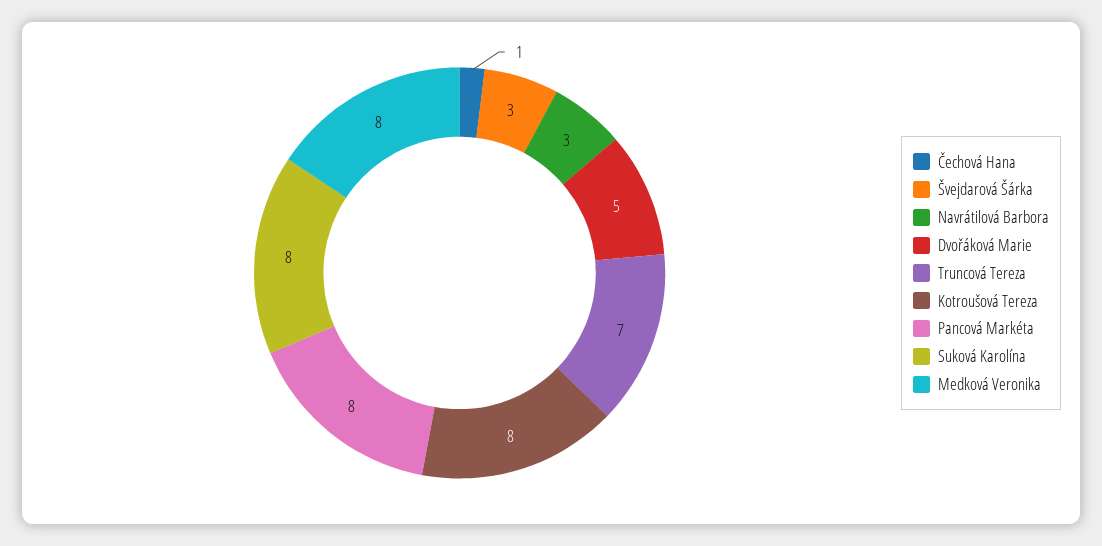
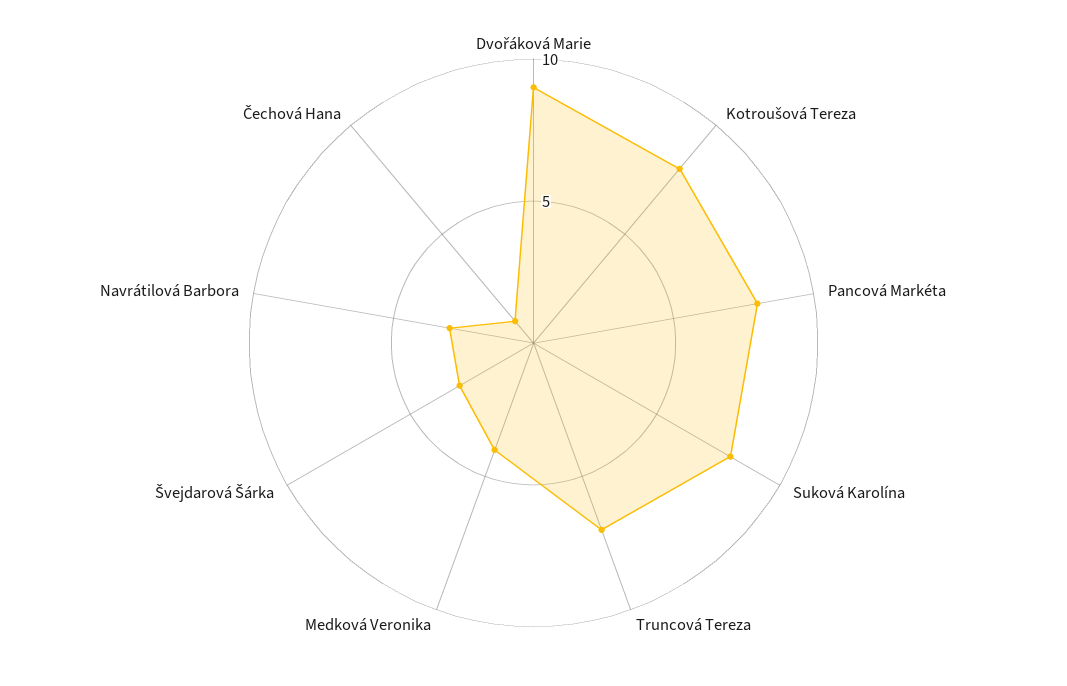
  {
    "Čechová Hana": 1,
    "Švejdarová Šárka": 3,
    "Navrátilová Barbora": 3,
-   "Dvořáková Marie": 5,
+   "Dvořáková Marie": 9,
    "Truncová Tereza": 7,
    "Kotroušová Tereza": 8,
    "Pancová Markéta": 8,
    "Suková Karolína": 8,
-   "Medková Veronika": 8
+   "Medková Veronika": 4
  }

